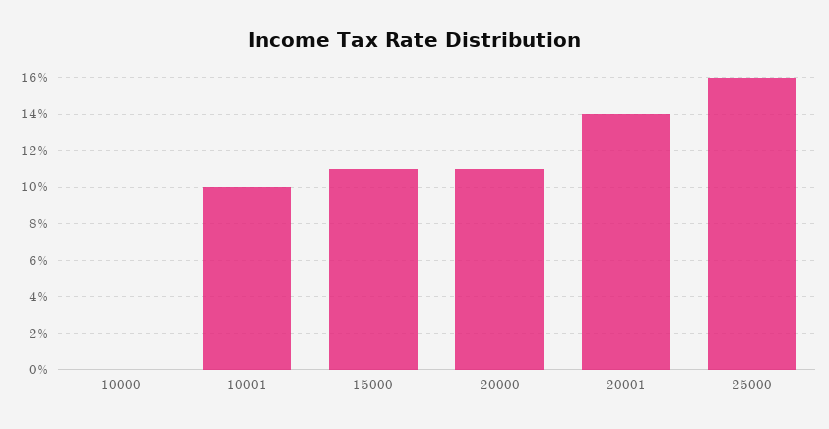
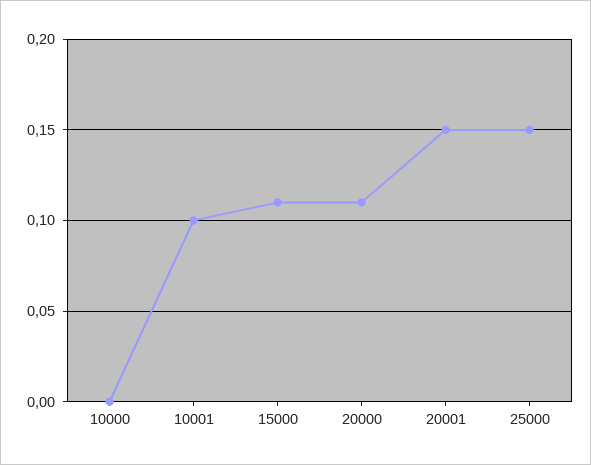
  {
    "10000": 0,
    "10001": 0.1,
    "15000": 0.11,
    "20000": 0.11,
-   "20001": 0.14,
+   "20001": 0.15,
-   "25000": 0.16
+   "25000": 0.15
  }

